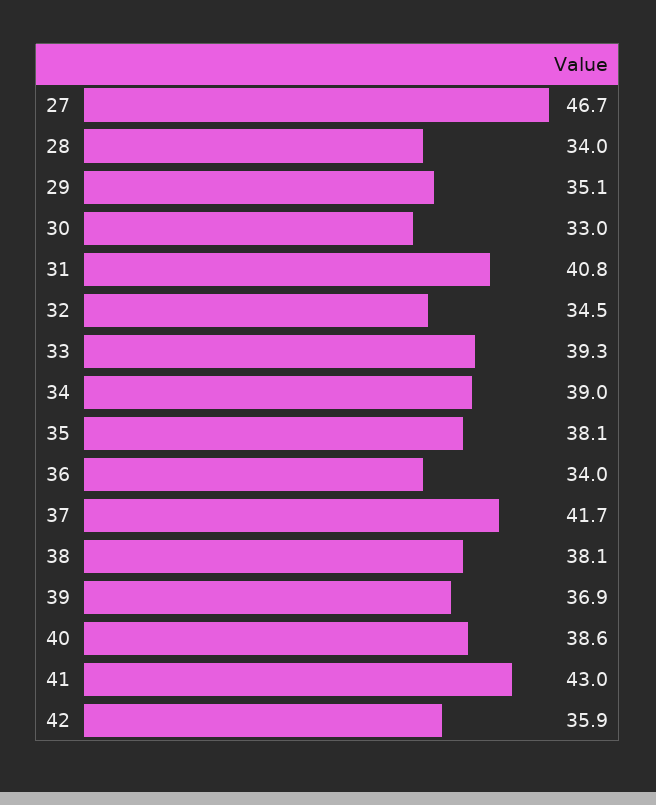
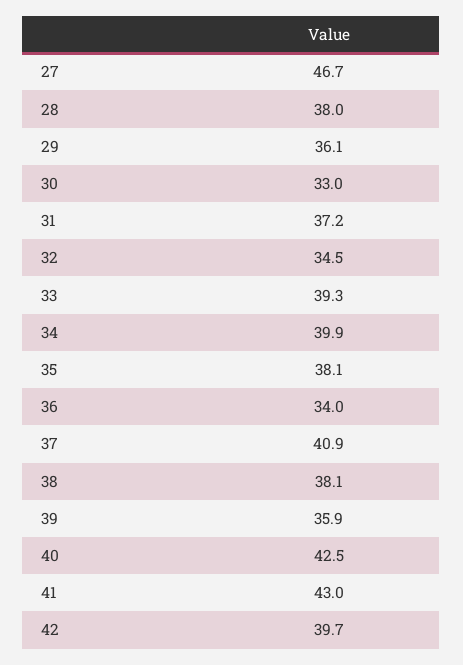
  {
    "27": 46.7,
-   "28": 34,
+   "28": 38,
-   "29": 35.1,
+   "29": 36.1,
    "30": 33,
-   "31": 40.8,
+   "31": 37.2,
    "32": 34.5,
    "33": 39.3,
-   "34": 39,
+   "34": 39.9,
    "35": 38.1,
    "36": 34,
-   "37": 41.7,
+   "37": 40.9,
    "38": 38.1,
-   "39": 36.9,
+   "39": 35.9,
-   "40": 38.6,
+   "40": 42.5,
    "41": 43,
-   "42": 35.9
+   "42": 39.7
  }

